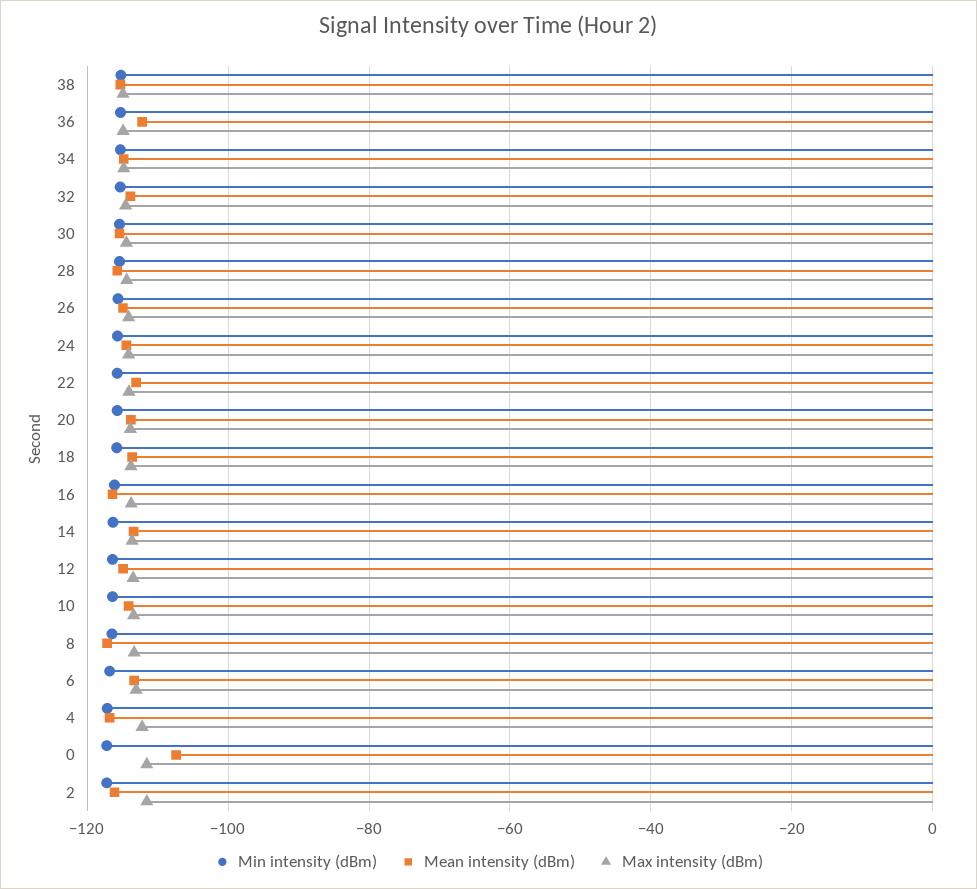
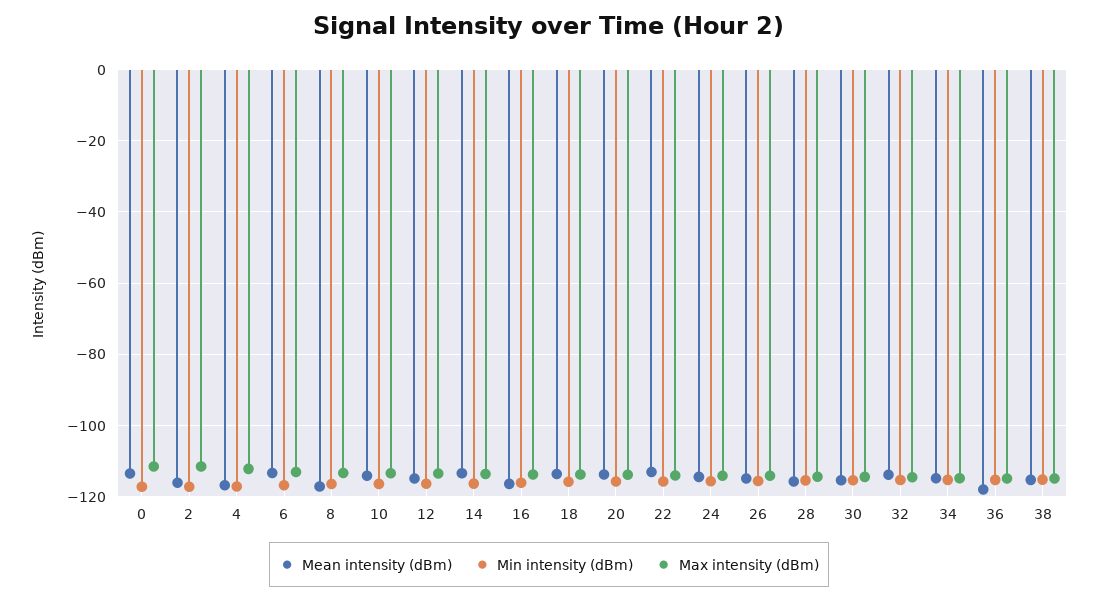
  {
    "Min intensity (dBm)": {
      "38": -116,
      "36": -116,
      "34": -116,
      "32": -116,
      "30": -116,
      "28": -116,
      "26": -116,
      "24": -116,
      "22": -116,
      "20": -116,
      "18": -116,
      "16": -116,
      "14": -116,
      "12": -116,
      "10": -116,
      "8": -116,
      "6": -116,
      "4": -118,
      "0": -118,
      "2": -118
    },
    "Mean intensity (dBm)": {
      "38": -116,
-     "36": -112,
+     "36": -118,
      "34": -114,
      "32": -114,
      "30": -116,
      "28": -116,
      "26": -114,
      "24": -114,
      "22": -114,
      "20": -114,
      "18": -114,
      "16": -116,
      "14": -114,
      "12": -114,
      "10": -114,
      "8": -118,
      "6": -114,
      "4": -116,
-     "0": -108,
+     "0": -114,
      "2": -116
    },
    "Max intensity (dBm)": {
      "38": -114,
      "36": -114,
      "34": -114,
      "32": -114,
      "30": -114,
      "28": -114,
      "26": -114,
      "24": -114,
      "22": -114,
      "20": -114,
      "18": -114,
      "16": -114,
      "14": -114,
      "12": -114,
      "10": -114,
      "8": -114,
      "6": -114,
      "4": -112,
      "0": -112,
      "2": -112
    }
  }

